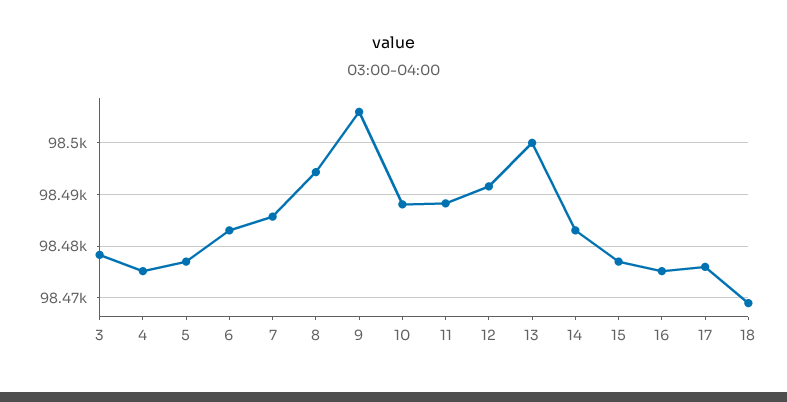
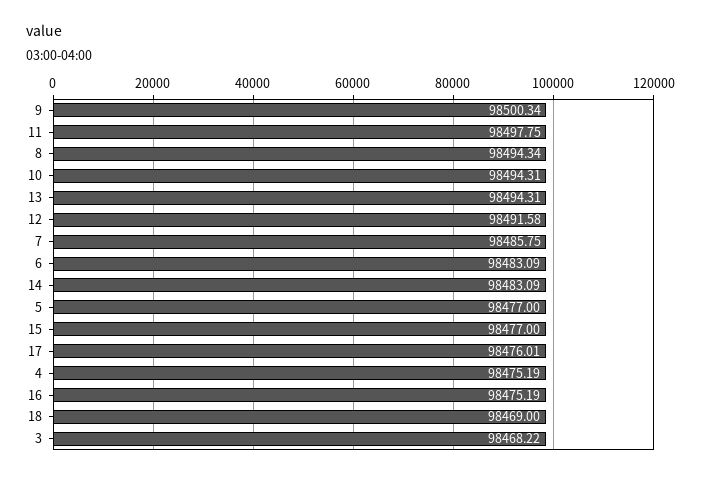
  {
-   "3": 98478,
+   "3": 98468.22,
    "4": 98475.19,
    "5": 98477,
    "6": 98483.09,
    "7": 98485.75,
    "8": 98494.34,
-   "9": 98506,
+   "9": 98500.34,
-   "10": 98488,
+   "10": 98494.31,
-   "11": 98488,
+   "11": 98497.75,
    "12": 98491.58,
-   "13": 98500,
+   "13": 98494.31,
    "14": 98483.09,
    "15": 98477,
    "16": 98475.19,
    "17": 98476.01,
    "18": 98469
  }

